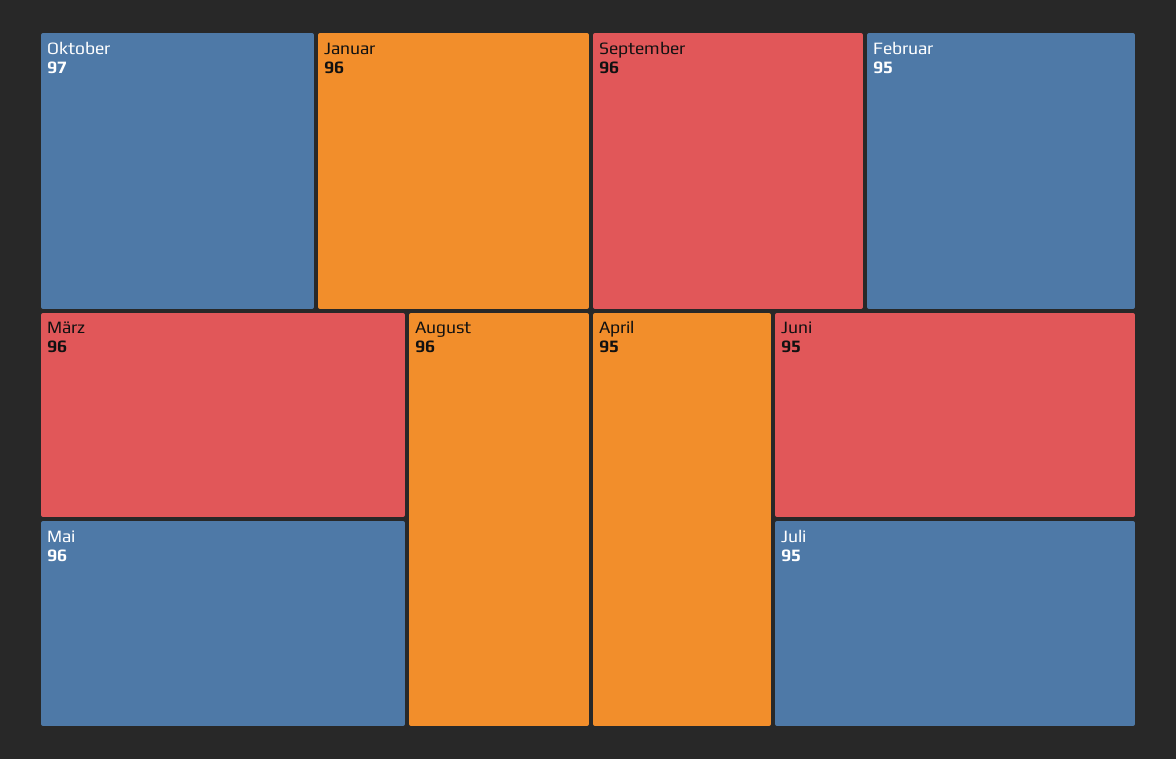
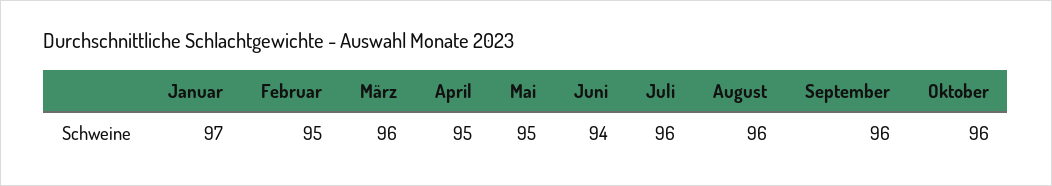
  {
-   "Oktober": 97,
+   "Oktober": 96,
-   "Januar": 96,
+   "Januar": 97,
    "März": 96,
-   "Mai": 96,
+   "Mai": 95,
    "August": 96,
    "September": 96,
    "Februar": 95,
    "April": 95,
-   "Juni": 95,
+   "Juni": 94,
-   "Juli": 95
+   "Juli": 96
  }

